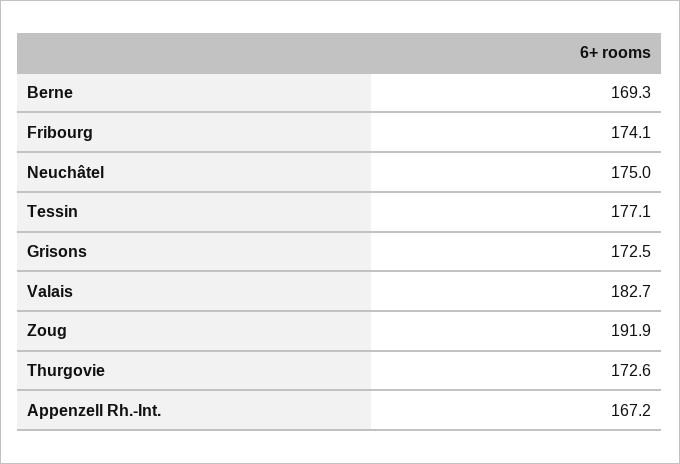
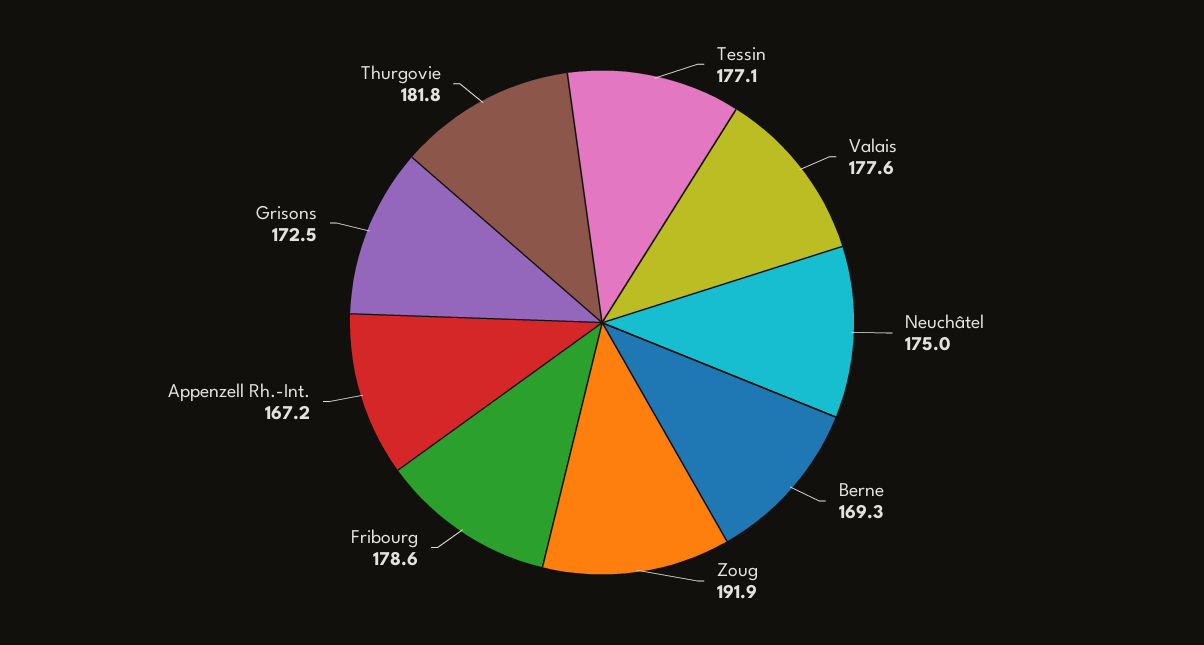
  {
    "Berne": 169.3,
-   "Fribourg": 174.1,
+   "Fribourg": 178.6,
    "Neuchâtel": 175,
    "Tessin": 177.1,
    "Grisons": 172.5,
-   "Valais": 182.7,
+   "Valais": 177.6,
    "Zoug": 191.9,
-   "Thurgovie": 172.6,
+   "Thurgovie": 181.8,
    "Appenzell Rh.-Int.": 167.2
  }

